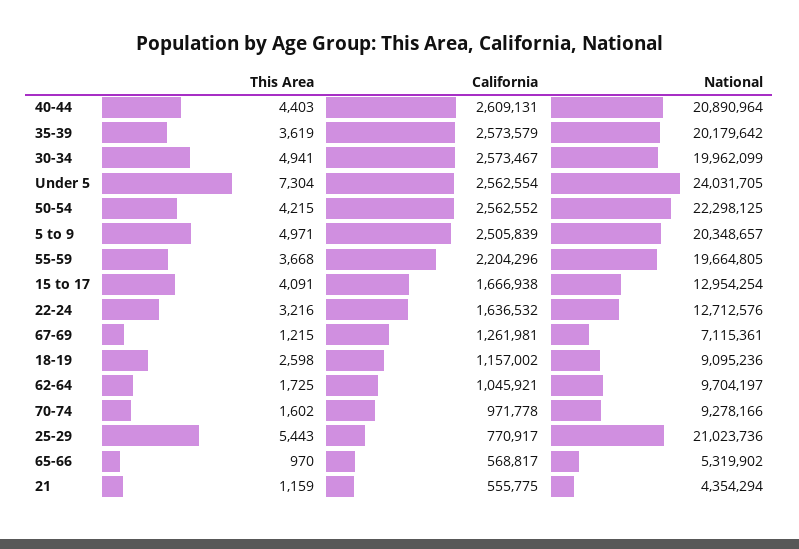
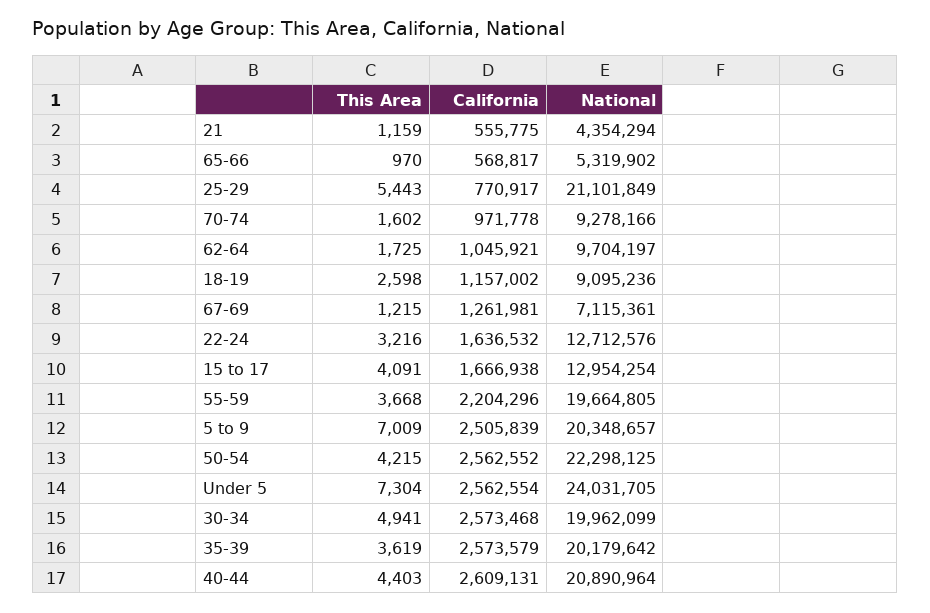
  {
    "This Area": {
      "40-44": 4403,
      "35-39": 3619,
      "30-34": 4941,
      "Under 5": 7304,
      "50-54": 4215,
-     "5 to 9": 4971,
+     "5 to 9": 7009,
      "55-59": 3668,
      "15 to 17": 4091,
      "22-24": 3216,
      "67-69": 1215,
      "18-19": 2598,
      "62-64": 1725,
      "70-74": 1602,
      "25-29": 5443,
      "65-66": 970,
      "21": 1159
    },
    "California": {
      "40-44": 2609131,
      "35-39": 2573579,
-     "30-34": 2573467,
+     "30-34": 2573468,
      "Under 5": 2562554,
      "50-54": 2562552,
      "5 to 9": 2505839,
      "55-59": 2204296,
      "15 to 17": 1666938,
      "22-24": 1636532,
      "67-69": 1261981,
      "18-19": 1157002,
      "62-64": 1045921,
      "70-74": 971778,
      "25-29": 770917,
      "65-66": 568817,
      "21": 555775
    },
    "National": {
      "40-44": 20890964,
      "35-39": 20179642,
      "30-34": 19962099,
      "Under 5": 24031705,
      "50-54": 22298125,
      "5 to 9": 20348657,
      "55-59": 19664805,
      "15 to 17": 12954254,
      "22-24": 12712576,
      "67-69": 7115361,
      "18-19": 9095236,
      "62-64": 9704197,
      "70-74": 9278166,
-     "25-29": 21023736,
+     "25-29": 21101849,
      "65-66": 5319902,
      "21": 4354294
    }
  }

